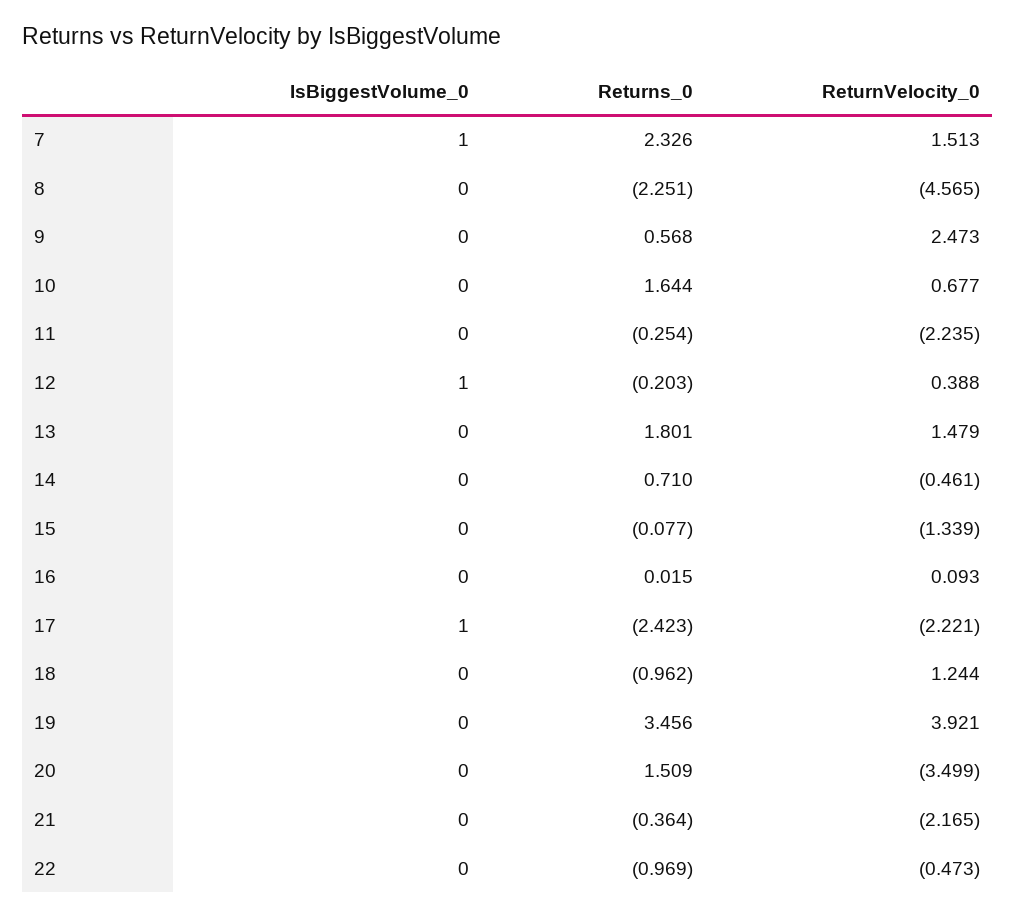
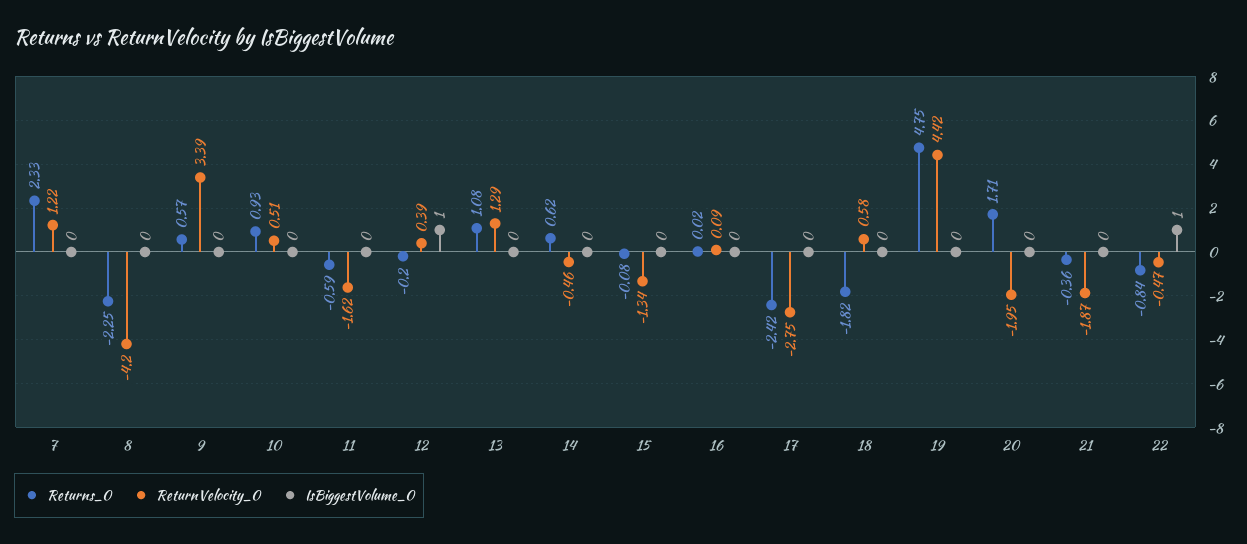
  {
    "IsBiggestVolume_0": {
-     "7": 1,
+     "7": 0,
      "8": 0,
      "9": 0,
      "10": 0,
      "11": 0,
      "12": 1,
      "13": 0,
      "14": 0,
      "15": 0,
      "16": 0,
-     "17": 1,
+     "17": 0,
      "18": 0,
      "19": 0,
      "20": 0,
      "21": 0,
-     "22": 0
+     "22": 1
    },
    "Returns_0": {
      "7": 2.326,
      "8": -2.251,
      "9": 0.568,
-     "10": 1.644,
+     "10": 0.93,
-     "11": -0.254,
+     "11": -0.59,
      "12": -0.203,
-     "13": 1.801,
+     "13": 1.08,
-     "14": 0.71,
+     "14": 0.62,
      "15": -0.077,
      "16": 0.015,
      "17": -2.423,
-     "18": -0.962,
+     "18": -1.82,
-     "19": 3.456,
+     "19": 4.75,
-     "20": 1.509,
+     "20": 1.71,
      "21": -0.364,
-     "22": -0.969
+     "22": -0.84
    },
    "ReturnVelocity_0": {
-     "7": 1.513,
+     "7": 1.22,
-     "8": -4.565,
+     "8": -4.2,
-     "9": 2.473,
+     "9": 3.39,
-     "10": 0.677,
+     "10": 0.51,
-     "11": -2.235,
+     "11": -1.62,
      "12": 0.388,
-     "13": 1.479,
+     "13": 1.29,
      "14": -0.461,
      "15": -1.339,
      "16": 0.093,
-     "17": -2.221,
+     "17": -2.75,
-     "18": 1.244,
+     "18": 0.58,
-     "19": 3.921,
+     "19": 4.42,
-     "20": -3.499,
+     "20": -1.95,
-     "21": -2.165,
+     "21": -1.87,
      "22": -0.473
    }
  }

